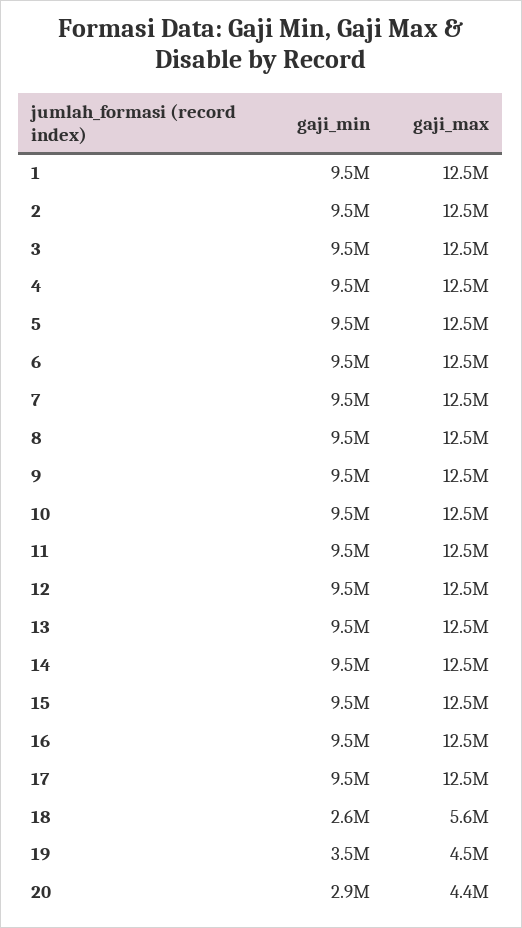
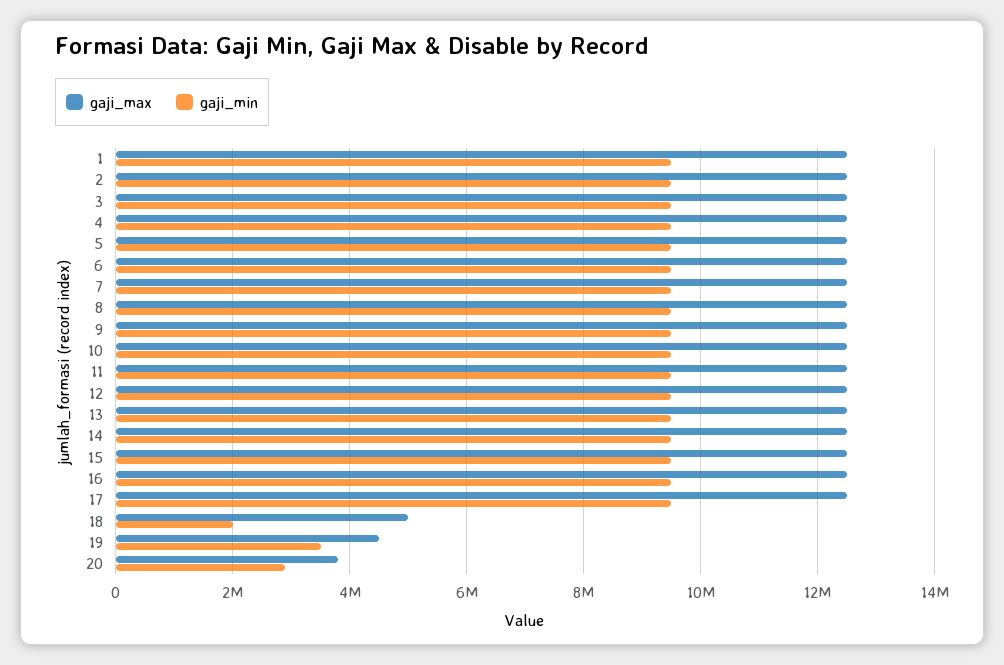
  {
    "gaji_min": {
      "1": 9500000,
      "2": 9500000,
      "3": 9500000,
      "4": 9500000,
      "5": 9500000,
      "6": 9500000,
      "7": 9500000,
      "8": 9500000,
      "9": 9500000,
      "10": 9500000,
      "11": 9500000,
      "12": 9500000,
      "13": 9500000,
      "14": 9500000,
      "15": 9500000,
      "16": 9500000,
      "17": 9500000,
-     "18": 2600000,
+     "18": 2000000,
      "19": 3500000,
      "20": 2900000
    },
    "gaji_max": {
      "1": 12500000,
      "2": 12500000,
      "3": 12500000,
      "4": 12500000,
      "5": 12500000,
      "6": 12500000,
      "7": 12500000,
      "8": 12500000,
      "9": 12500000,
      "10": 12500000,
      "11": 12500000,
      "12": 12500000,
      "13": 12500000,
      "14": 12500000,
      "15": 12500000,
      "16": 12500000,
      "17": 12500000,
-     "18": 5600000,
+     "18": 5000000,
      "19": 4500000,
-     "20": 4400000
+     "20": 3800000
    }
  }

